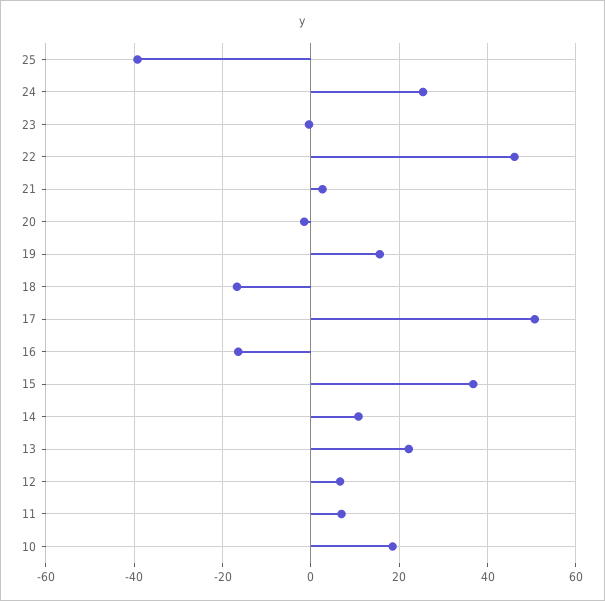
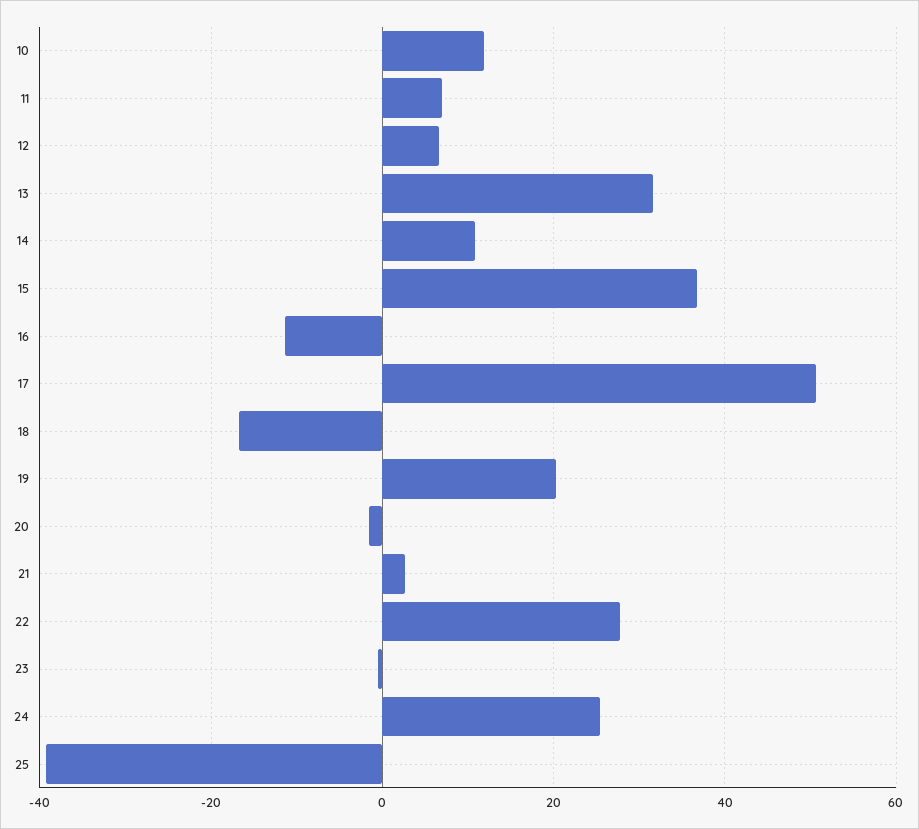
  {
    "25": -40,
    "24": 26,
    "23": 0,
-   "22": 46,
+   "22": 28,
    "21": 2,
    "20": -2,
-   "19": 16,
+   "19": 20,
    "18": -16,
    "17": 50,
-   "16": -16,
+   "16": -12,
    "15": 36,
    "14": 10,
-   "13": 22,
+   "13": 32,
    "12": 6,
    "11": 6,
-   "10": 18
+   "10": 12
  }

